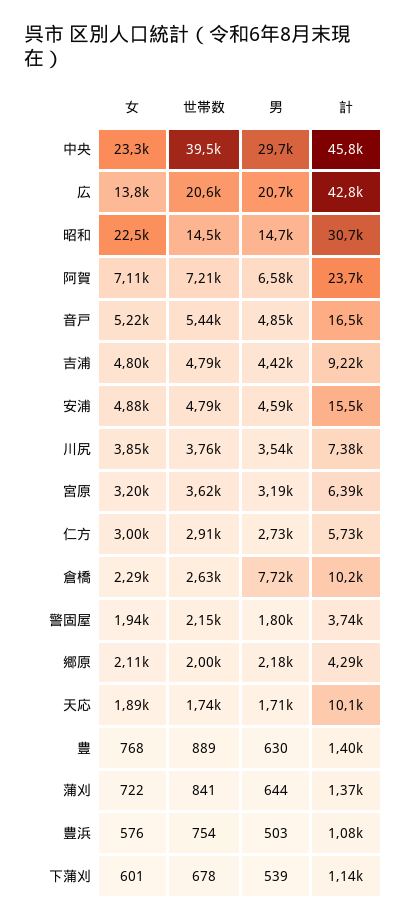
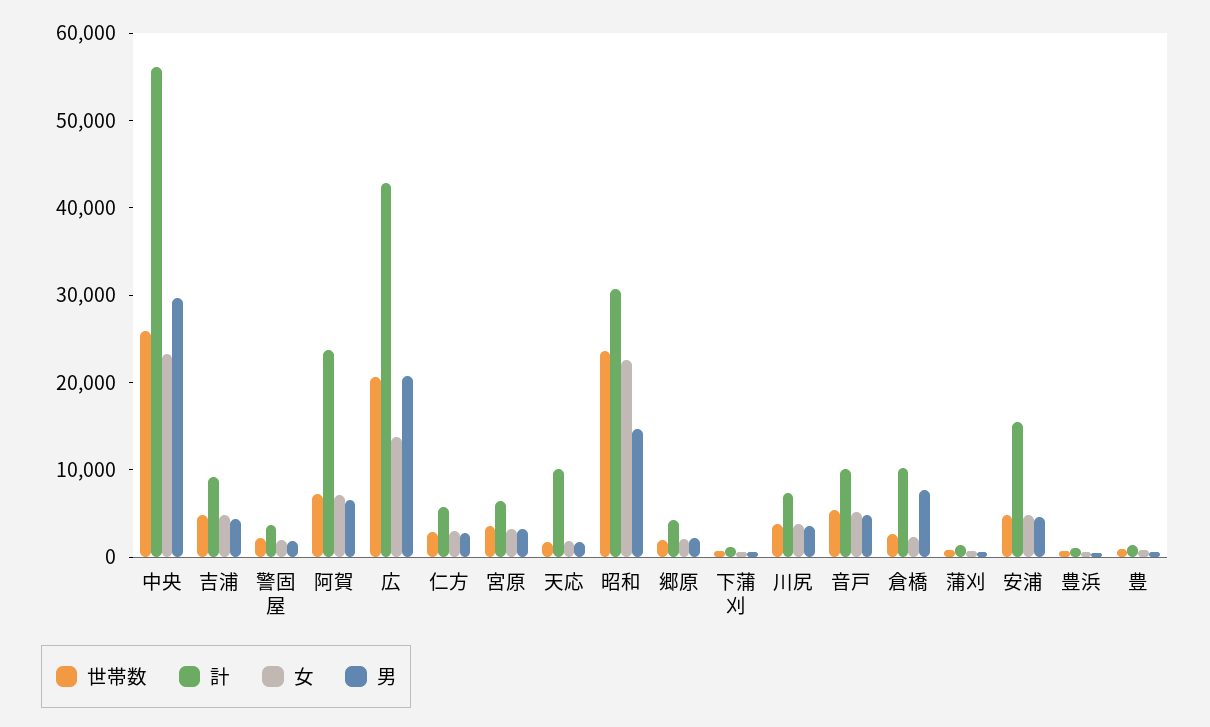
  {
    "女": {
      "中央": 23300,
      "広": 13800,
      "昭和": 22500,
      "阿賀": 7110,
      "音戸": 5220,
      "吉浦": 4800,
      "安浦": 4880,
      "川尻": 3850,
      "宮原": 3200,
      "仁方": 3000,
      "倉橋": 2290,
      "警固屋": 1940,
      "郷原": 2110,
      "天応": 1890,
      "豊": 768,
      "蒲刈": 722,
      "豊浜": 576,
      "下蒲刈": 601
    },
    "世帯数": {
-     "中央": 39500,
+     "中央": 26000,
      "広": 20600,
-     "昭和": 14500,
+     "昭和": 24000,
      "阿賀": 7210,
      "音戸": 5440,
      "吉浦": 4790,
      "安浦": 4790,
      "川尻": 3760,
      "宮原": 3620,
      "仁方": 2910,
      "倉橋": 2630,
      "警固屋": 2150,
      "郷原": 2000,
      "天応": 1740,
      "豊": 889,
      "蒲刈": 841,
      "豊浜": 754,
      "下蒲刈": 678
    },
    "男": {
      "中央": 29700,
      "広": 20700,
      "昭和": 14700,
      "阿賀": 6580,
      "音戸": 4850,
      "吉浦": 4420,
      "安浦": 4590,
      "川尻": 3540,
      "宮原": 3190,
      "仁方": 2730,
      "倉橋": 7720,
      "警固屋": 1800,
      "郷原": 2180,
      "天応": 1710,
      "豊": 630,
      "蒲刈": 644,
      "豊浜": 503,
      "下蒲刈": 539
    },
    "計": {
-     "中央": 45800,
+     "中央": 56000,
      "広": 42800,
      "昭和": 30700,
      "阿賀": 23700,
-     "音戸": 16500,
+     "音戸": 10000,
      "吉浦": 9220,
      "安浦": 15500,
      "川尻": 7380,
      "宮原": 6390,
      "仁方": 5730,
      "倉橋": 10200,
      "警固屋": 3740,
      "郷原": 4290,
      "天応": 10100,
      "豊": 1400,
      "蒲刈": 1370,
      "豊浜": 1080,
      "下蒲刈": 1140
    }
  }

